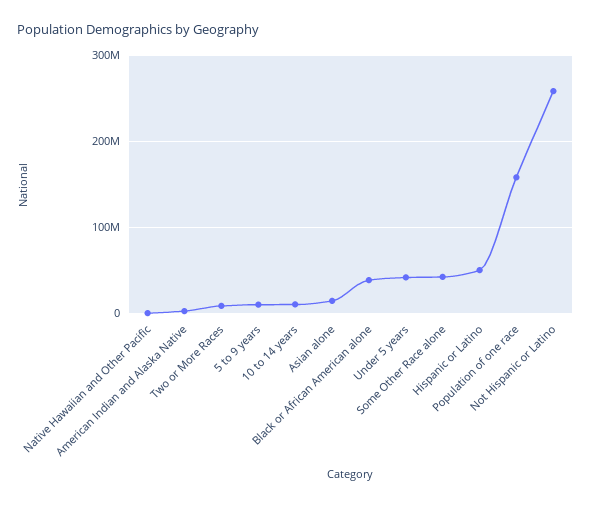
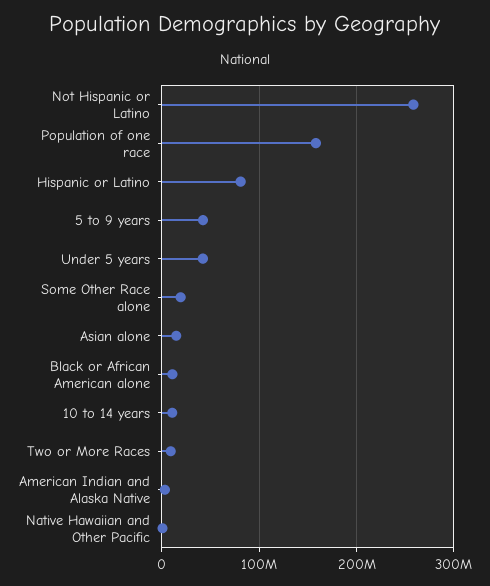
  {
    "Native Hawaiian and Other Pacific": 0,
    "American Indian and Alaska Native": 0,
    "Two or More Races": 10000000,
-   "5 to 9 years": 10000000,
+   "5 to 9 years": 40000000,
    "10 to 14 years": 10000000,
    "Asian alone": 10000000,
-   "Black or African American alone": 40000000,
+   "Black or African American alone": 10000000,
    "Under 5 years": 40000000,
-   "Some Other Race alone": 40000000,
+   "Some Other Race alone": 20000000,
-   "Hispanic or Latino": 50000000,
+   "Hispanic or Latino": 80000000,
    "Population of one race": 160000000,
    "Not Hispanic or Latino": 260000000
  }

